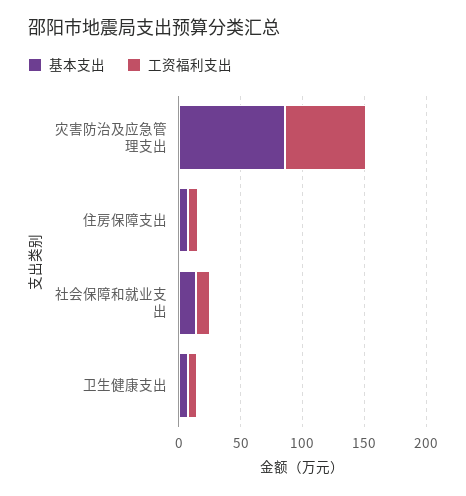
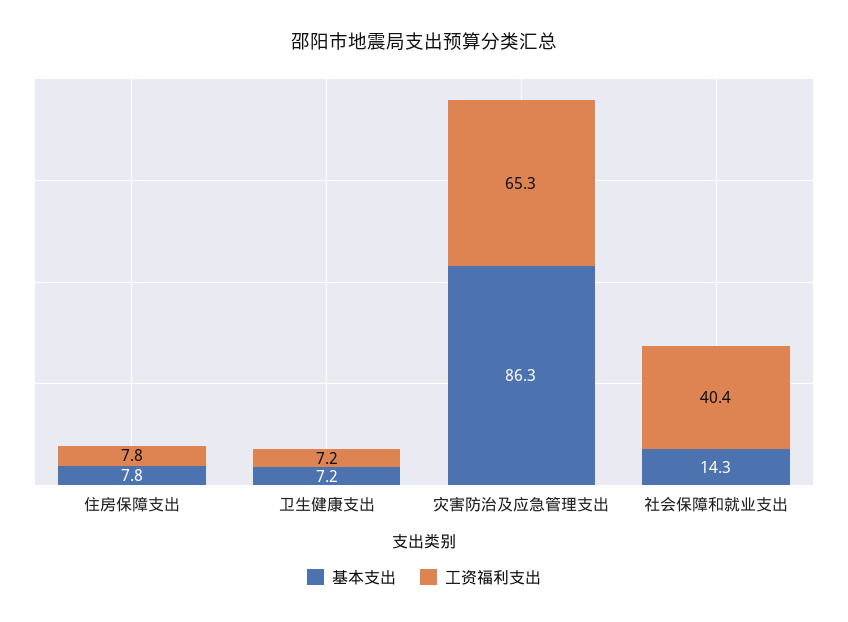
  {
    "基本支出": {
      "灾害防治及应急管理支出": 86.3,
      "住房保障支出": 7.8,
      "社会保障和就业支出": 14.3,
      "卫生健康支出": 7.2
    },
    "工资福利支出": {
      "灾害防治及应急管理支出": 65.3,
      "住房保障支出": 7.8,
-     "社会保障和就业支出": 10,
+     "社会保障和就业支出": 40.4,
      "卫生健康支出": 7.2
    }
  }

